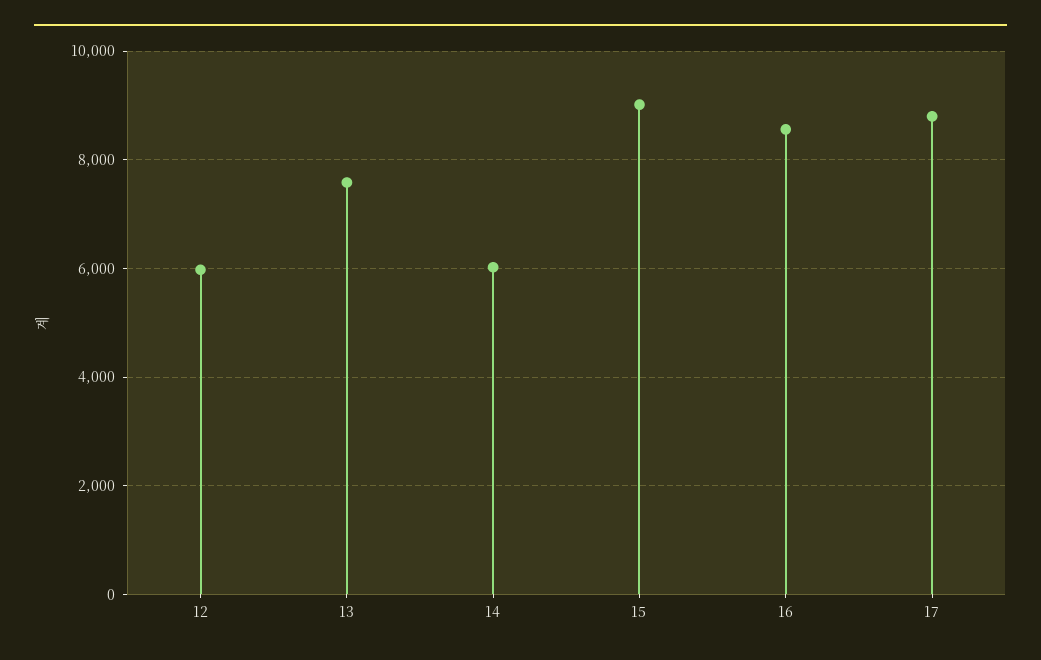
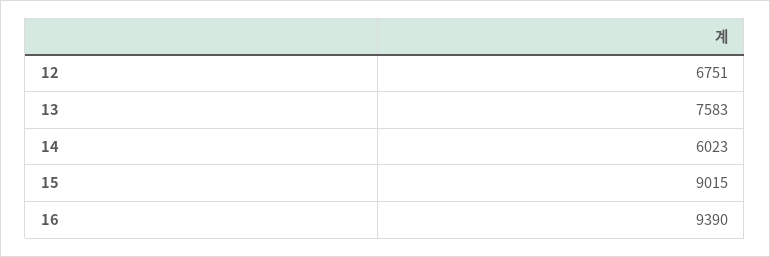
  {
-   "12": 6000,
+   "12": 6751,
    "13": 7583,
    "14": 6023,
    "15": 9015,
-   "16": 8600,
+   "16": 9390
-   "17": 8800
  }

